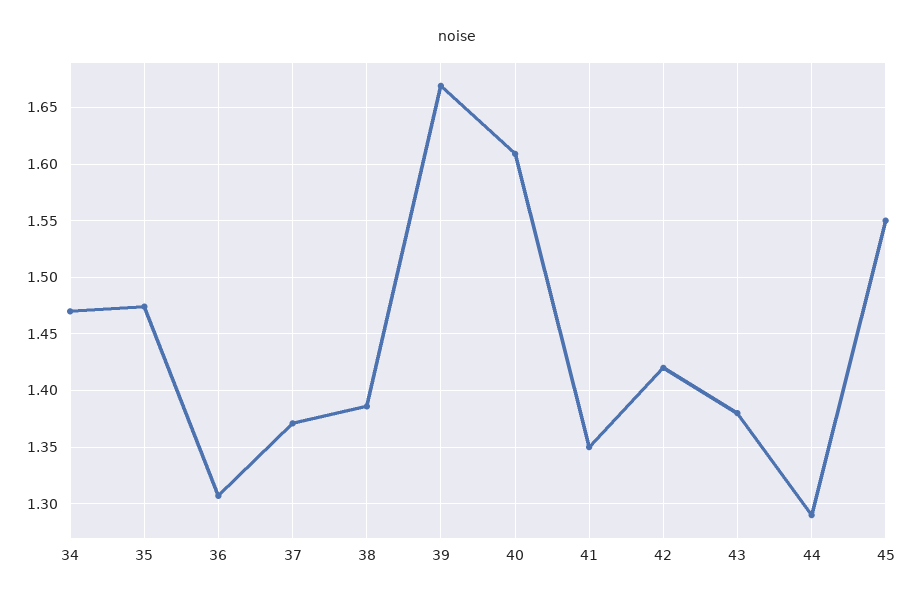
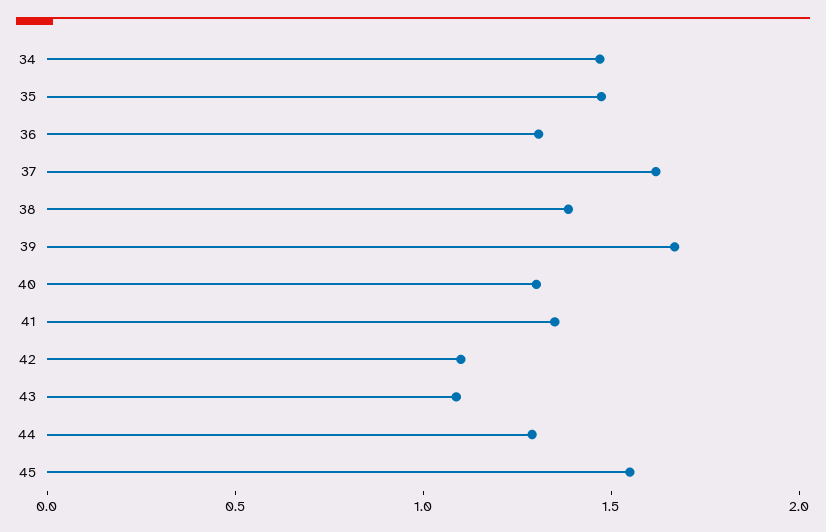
  {
    "34": 1.47,
    "35": 1.47,
    "36": 1.31,
-   "37": 1.37,
+   "37": 1.6,
    "38": 1.39,
    "39": 1.67,
-   "40": 1.61,
+   "40": 1.3,
    "41": 1.35,
-   "42": 1.42,
+   "42": 1.1,
-   "43": 1.38,
+   "43": 1.1,
    "44": 1.29,
    "45": 1.55
  }

